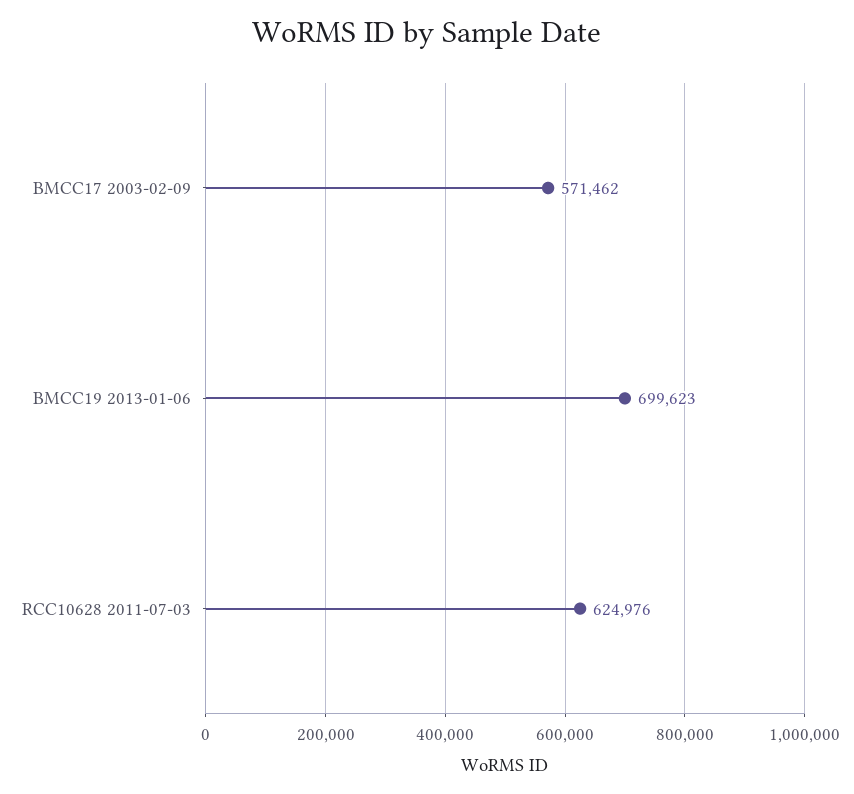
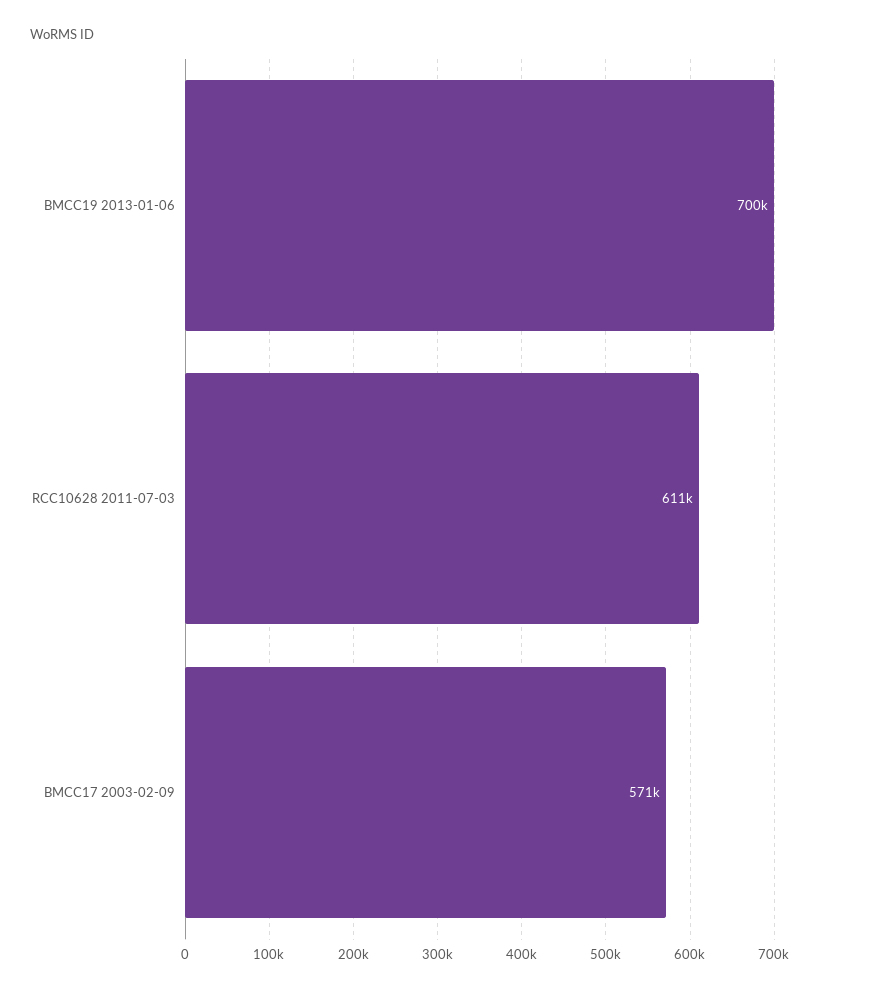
  {
    "BMCC17 2003-02-09": 571462,
    "BMCC19 2013-01-06": 699623,
-   "RCC10628 2011-07-03": 624976
+   "RCC10628 2011-07-03": 611000
  }

